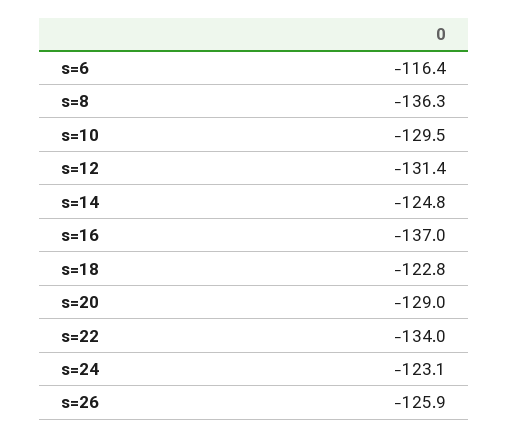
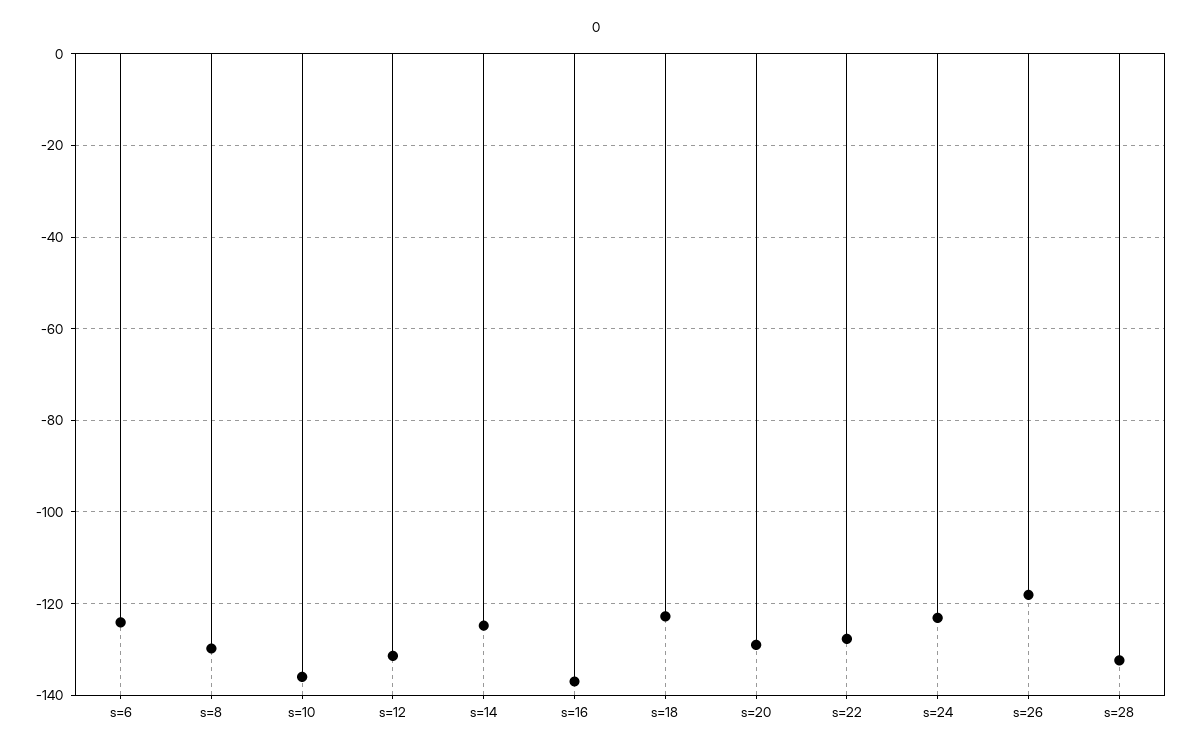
  {
-   "s=6": -116.4,
+   "s=6": -124,
-   "s=8": -136.3,
+   "s=8": -130,
-   "s=10": -129.5,
+   "s=10": -136,
    "s=12": -131.4,
    "s=14": -124.8,
    "s=16": -137,
    "s=18": -122.8,
    "s=20": -129,
-   "s=22": -134,
+   "s=22": -128,
    "s=24": -123.1,
-   "s=26": -125.9
+   "s=26": -118,
+   "s=28": -132
  }

